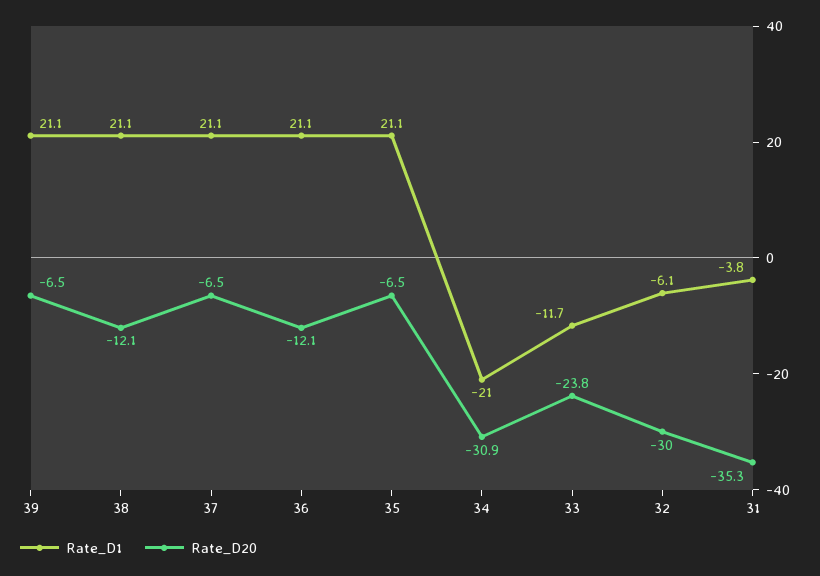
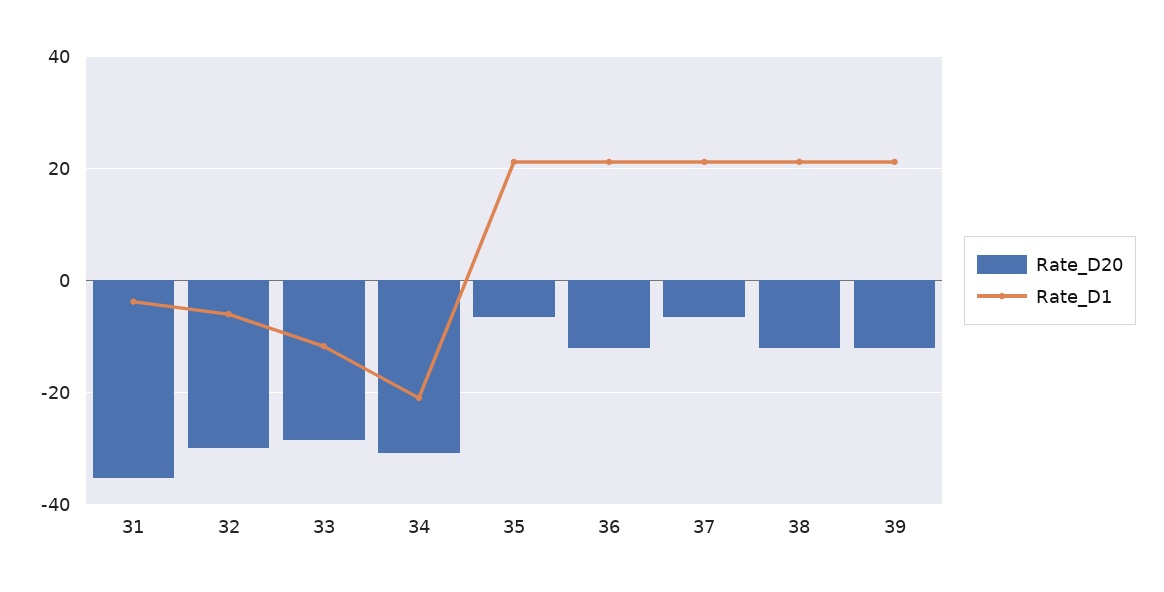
  {
    "Rate_D1": {
      "39": 21.1,
      "38": 21.1,
      "37": 21.1,
      "36": 21.1,
      "35": 21.1,
      "34": -21,
      "33": -11.7,
      "32": -6.1,
      "31": -3.8
    },
    "Rate_D20": {
-     "39": -6.5,
+     "39": -12,
      "38": -12.1,
      "37": -6.5,
      "36": -12.1,
      "35": -6.5,
      "34": -30.9,
-     "33": -23.8,
+     "33": -28,
      "32": -30,
      "31": -35.3
    }
  }

